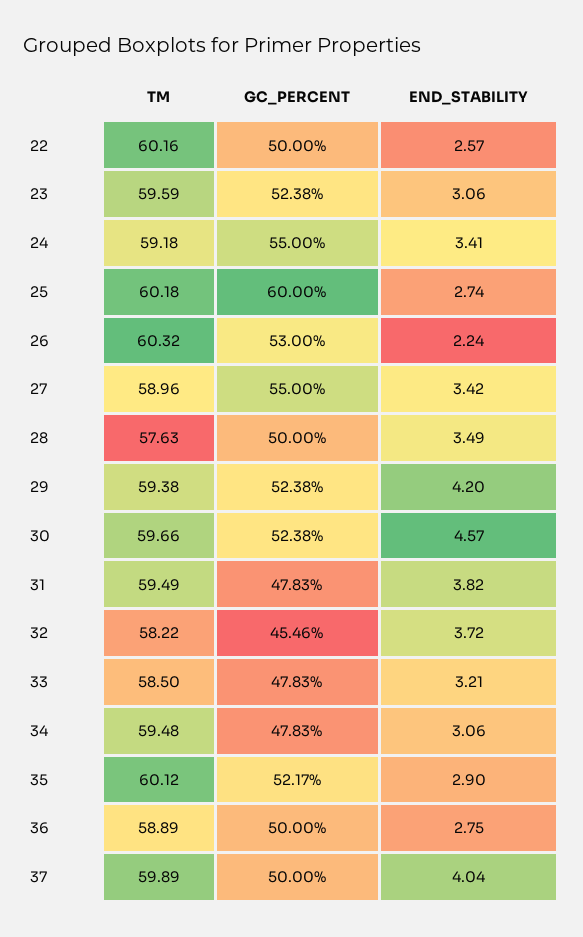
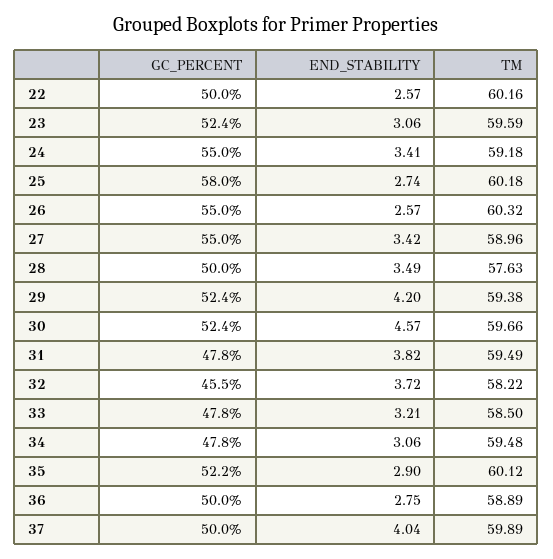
  {
    "TM": {
      "22": 60.16,
      "23": 59.59,
      "24": 59.18,
      "25": 60.18,
      "26": 60.32,
      "27": 58.96,
      "28": 57.63,
      "29": 59.38,
      "30": 59.66,
      "31": 59.49,
      "32": 58.22,
      "33": 58.5,
      "34": 59.48,
      "35": 60.12,
      "36": 58.89,
      "37": 59.89
    },
    "GC_PERCENT": {
      "22": 50,
      "23": 52.38,
      "24": 55,
-     "25": 60,
+     "25": 58,
-     "26": 53,
+     "26": 55,
      "27": 55,
      "28": 50,
      "29": 52.38,
      "30": 52.38,
      "31": 47.83,
      "32": 45.46,
      "33": 47.83,
      "34": 47.83,
      "35": 52.17,
      "36": 50,
      "37": 50
    },
    "END_STABILITY": {
      "22": 2.57,
      "23": 3.06,
      "24": 3.41,
      "25": 2.74,
-     "26": 2.24,
+     "26": 2.57,
      "27": 3.42,
      "28": 3.49,
      "29": 4.2,
      "30": 4.57,
      "31": 3.82,
      "32": 3.72,
      "33": 3.21,
      "34": 3.06,
      "35": 2.9,
      "36": 2.75,
      "37": 4.04
    }
  }

